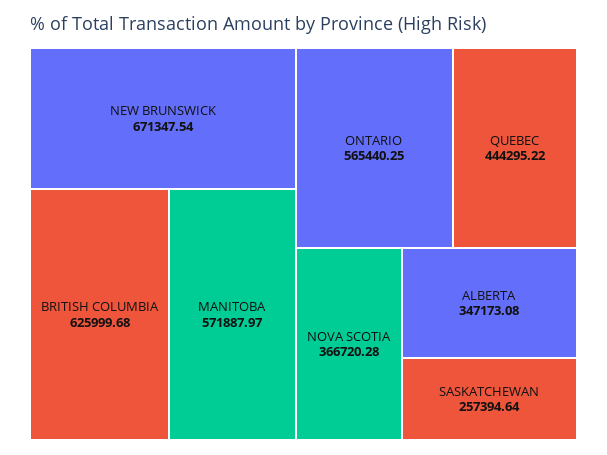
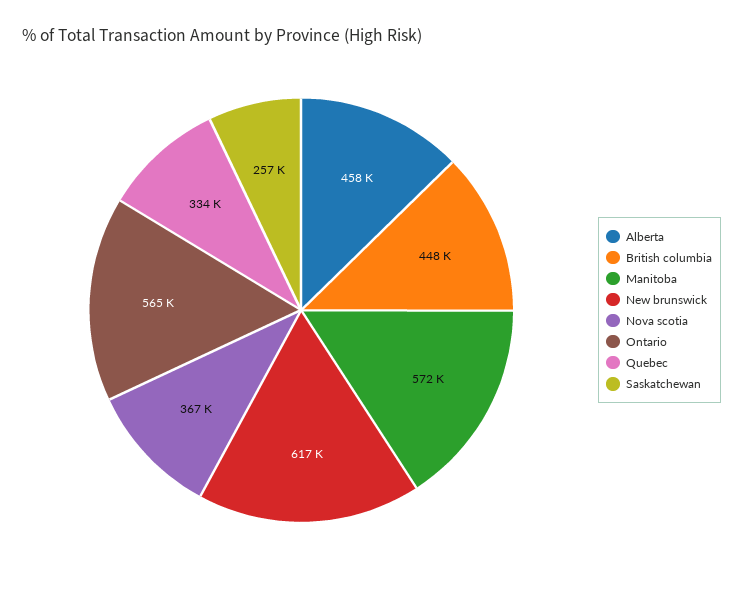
  {
-   "NEW BRUNSWICK": 671347.54,
+   "NEW BRUNSWICK": 617000,
-   "BRITISH COLUMBIA": 625999.68,
+   "BRITISH COLUMBIA": 448000,
    "MANITOBA": 571887.97,
    "ONTARIO": 565440.25,
-   "QUEBEC": 444295.22,
+   "QUEBEC": 334000,
    "NOVA SCOTIA": 366720.28,
-   "ALBERTA": 347173.08,
+   "ALBERTA": 458000,
    "SASKATCHEWAN": 257394.64
  }

